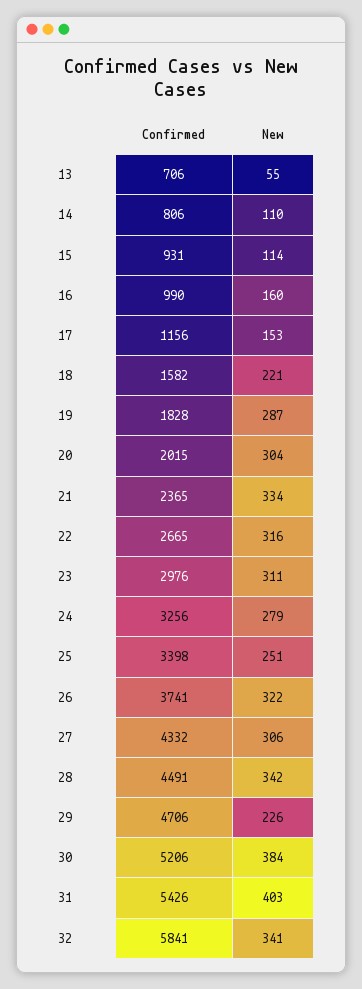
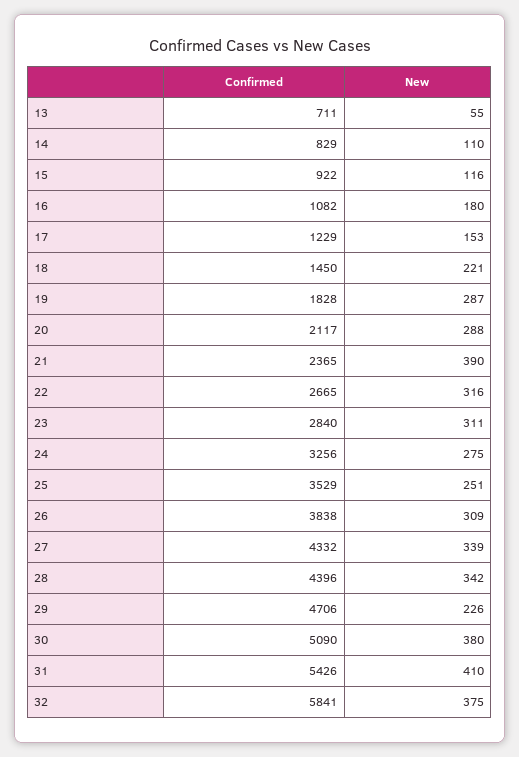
  {
    "Confirmed": {
-     "13": 706,
+     "13": 711,
-     "14": 806,
+     "14": 829,
-     "15": 931,
+     "15": 922,
-     "16": 990,
+     "16": 1082,
-     "17": 1156,
+     "17": 1229,
-     "18": 1582,
+     "18": 1450,
      "19": 1828,
-     "20": 2015,
+     "20": 2117,
      "21": 2365,
      "22": 2665,
-     "23": 2976,
+     "23": 2840,
      "24": 3256,
-     "25": 3398,
+     "25": 3529,
-     "26": 3741,
+     "26": 3838,
      "27": 4332,
-     "28": 4491,
+     "28": 4396,
      "29": 4706,
-     "30": 5206,
+     "30": 5090,
      "31": 5426,
      "32": 5841
    },
    "New": {
      "13": 55,
      "14": 110,
-     "15": 114,
+     "15": 116,
-     "16": 160,
+     "16": 180,
      "17": 153,
      "18": 221,
      "19": 287,
-     "20": 304,
+     "20": 288,
-     "21": 334,
+     "21": 390,
      "22": 316,
      "23": 311,
-     "24": 279,
+     "24": 275,
      "25": 251,
-     "26": 322,
+     "26": 309,
-     "27": 306,
+     "27": 339,
      "28": 342,
      "29": 226,
-     "30": 384,
+     "30": 380,
-     "31": 403,
+     "31": 410,
-     "32": 341
+     "32": 375
    }
  }

